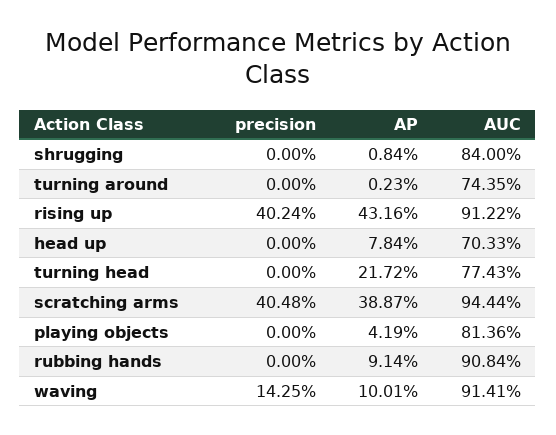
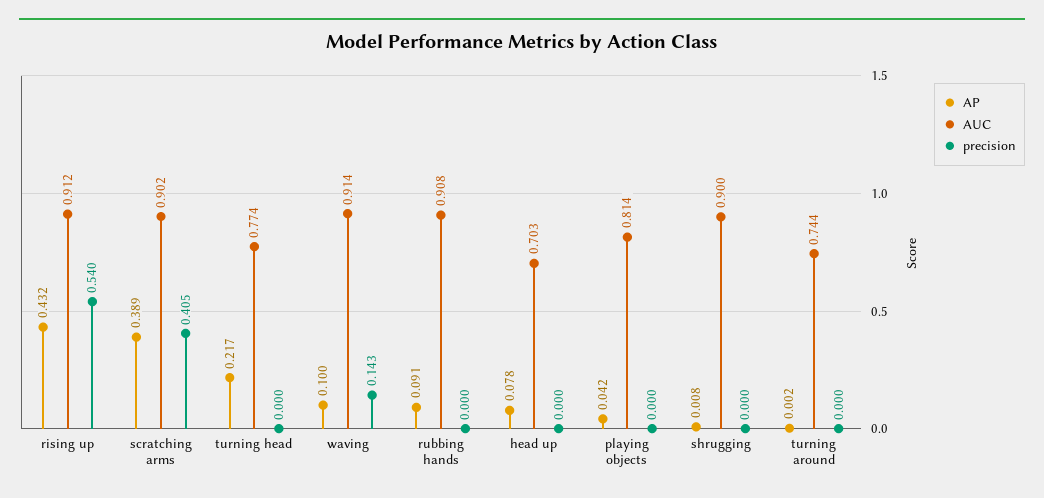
  {
    "precision": {
      "shrugging": 0,
      "turning around": 0,
-     "rising up": 0.4024,
+     "rising up": 0.54,
      "head up": 0,
      "turning head": 0,
      "scratching arms": 0.4048,
      "playing objects": 0,
      "rubbing hands": 0,
      "waving": 0.1425
    },
    "AP": {
      "shrugging": 0.0084,
      "turning around": 0.0023,
      "rising up": 0.4316,
      "head up": 0.0784,
      "turning head": 0.2172,
      "scratching arms": 0.3887,
      "playing objects": 0.0419,
      "rubbing hands": 0.0914,
      "waving": 0.1001
    },
    "AUC": {
-     "shrugging": 0.84,
+     "shrugging": 0.9,
      "turning around": 0.7435,
      "rising up": 0.9122,
      "head up": 0.7033,
      "turning head": 0.7743,
-     "scratching arms": 0.9444,
+     "scratching arms": 0.902,
      "playing objects": 0.8136,
      "rubbing hands": 0.9084,
      "waving": 0.9141
    }
  }

